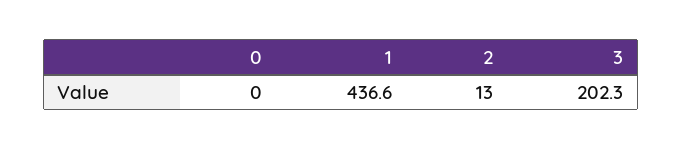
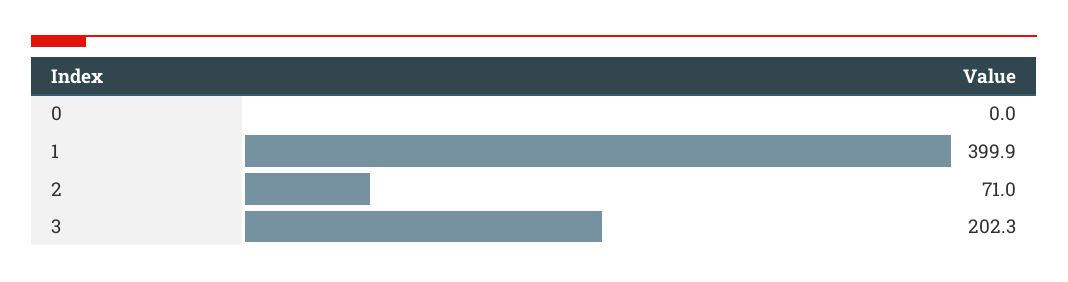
  {
    "0": 0,
-   "1": 436.6,
+   "1": 399.9,
-   "2": 13,
+   "2": 71,
    "3": 202.3
  }

